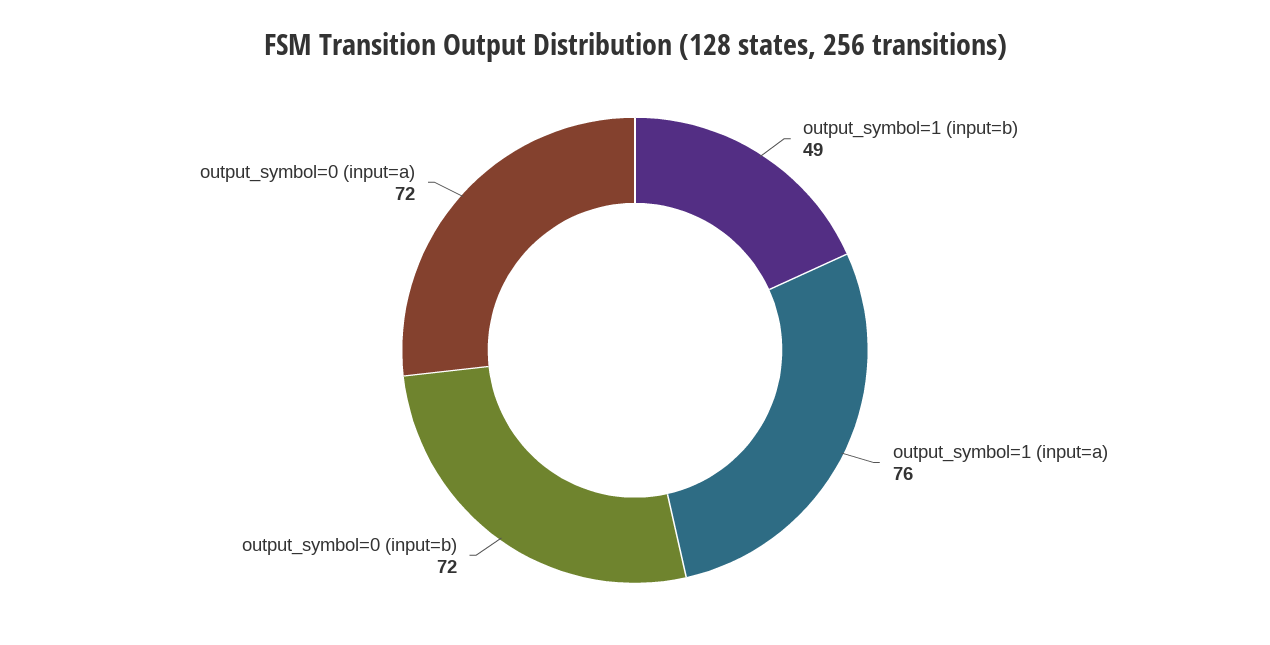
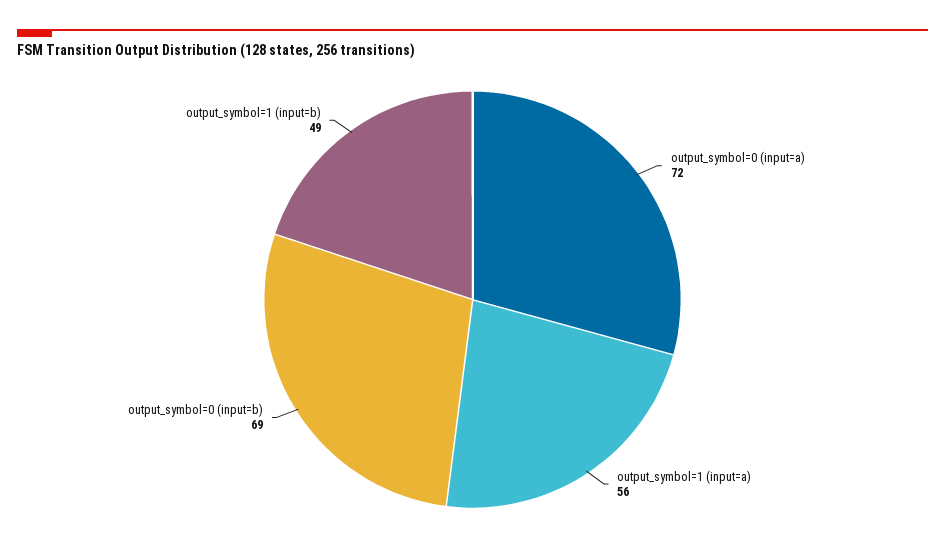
  {
    "output_symbol=1 (input=b)": 49,
-   "output_symbol=1 (input=a)": 76,
+   "output_symbol=1 (input=a)": 56,
-   "output_symbol=0 (input=b)": 72,
+   "output_symbol=0 (input=b)": 69,
    "output_symbol=0 (input=a)": 72
  }

